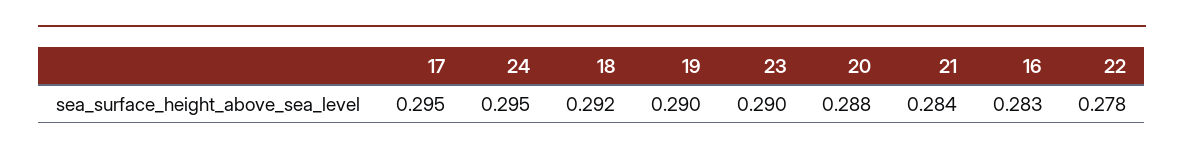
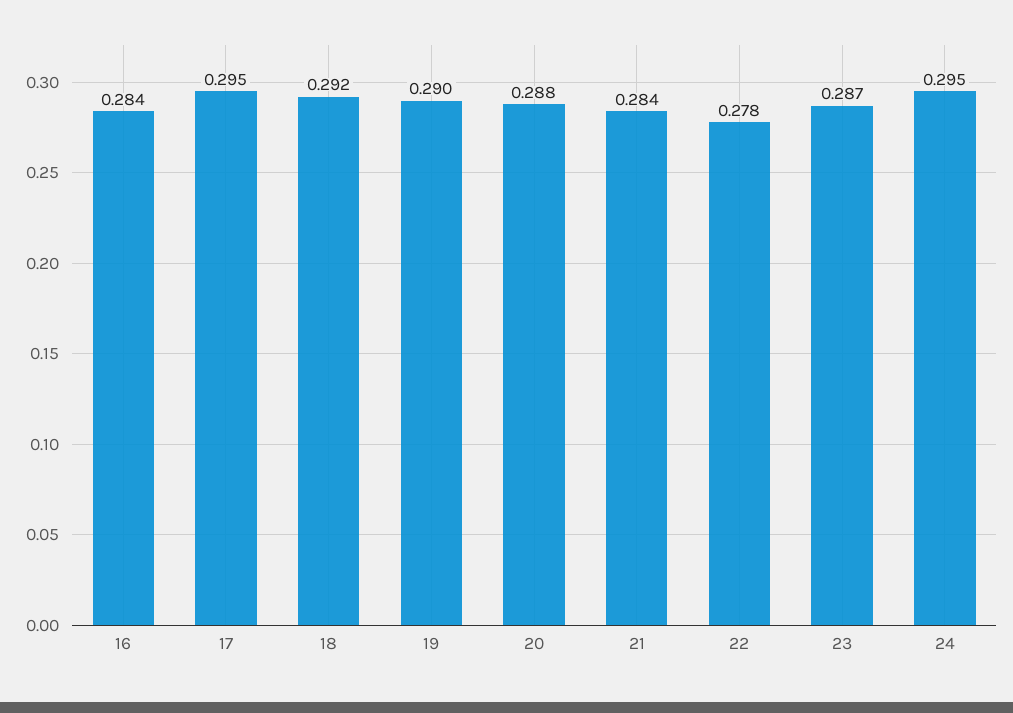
  {
    "17": 0.295,
    "24": 0.295,
    "18": 0.292,
    "19": 0.29,
-   "23": 0.29,
+   "23": 0.287,
    "20": 0.288,
    "21": 0.284,
-   "16": 0.283,
+   "16": 0.284,
    "22": 0.278
  }

